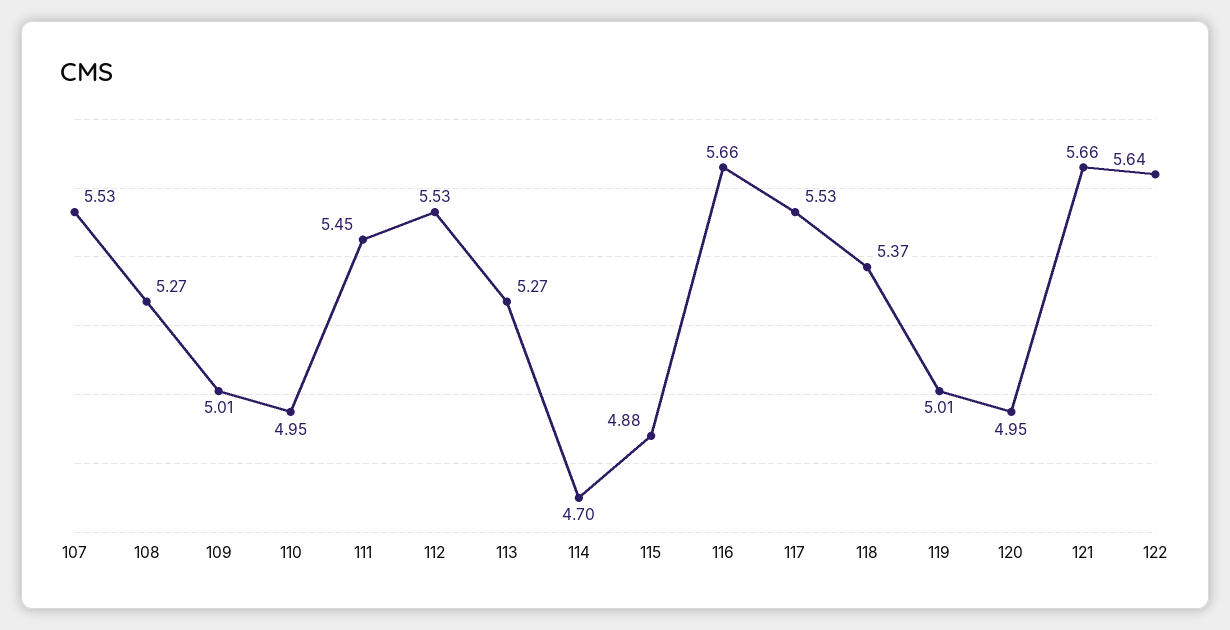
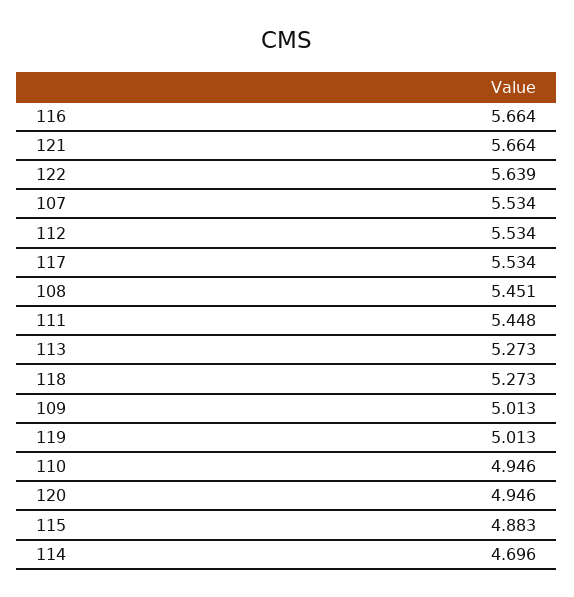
  {
    "107": 5.534,
-   "108": 5.27,
+   "108": 5.451,
    "109": 5.013,
    "110": 4.946,
    "111": 5.448,
    "112": 5.534,
    "113": 5.273,
    "114": 4.696,
    "115": 4.883,
    "116": 5.664,
    "117": 5.534,
-   "118": 5.37,
+   "118": 5.273,
    "119": 5.013,
    "120": 4.946,
    "121": 5.664,
    "122": 5.639
  }

